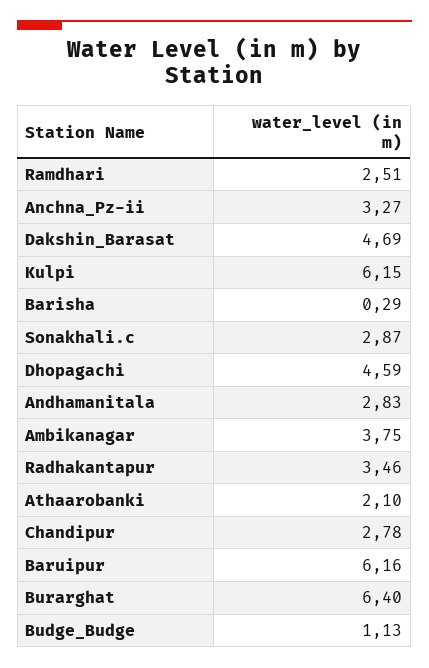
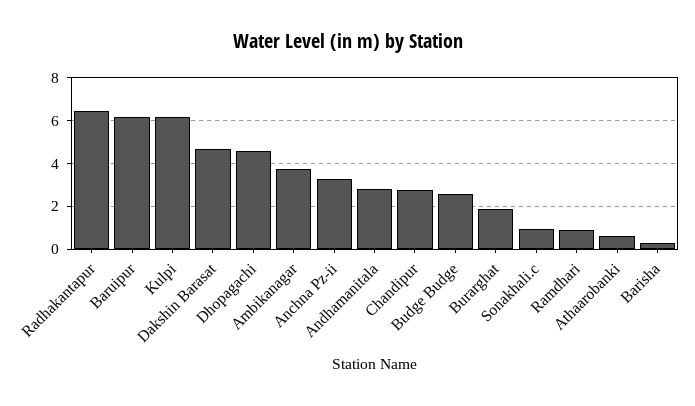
  {
-   "Ramdhari": 2.51,
+   "Ramdhari": 1,
    "Anchna_Pz-ii": 3.27,
    "Dakshin_Barasat": 4.69,
    "Kulpi": 6.15,
    "Barisha": 0.29,
-   "Sonakhali.c": 2.87,
+   "Sonakhali.c": 1,
    "Dhopagachi": 4.59,
    "Andhamanitala": 2.83,
    "Ambikanagar": 3.75,
-   "Radhakantapur": 3.46,
+   "Radhakantapur": 6.5,
-   "Athaarobanki": 2.1,
+   "Athaarobanki": 0.5,
    "Chandipur": 2.78,
    "Baruipur": 6.16,
-   "Burarghat": 6.4,
+   "Burarghat": 2,
-   "Budge_Budge": 1.13
+   "Budge_Budge": 2.5
  }

